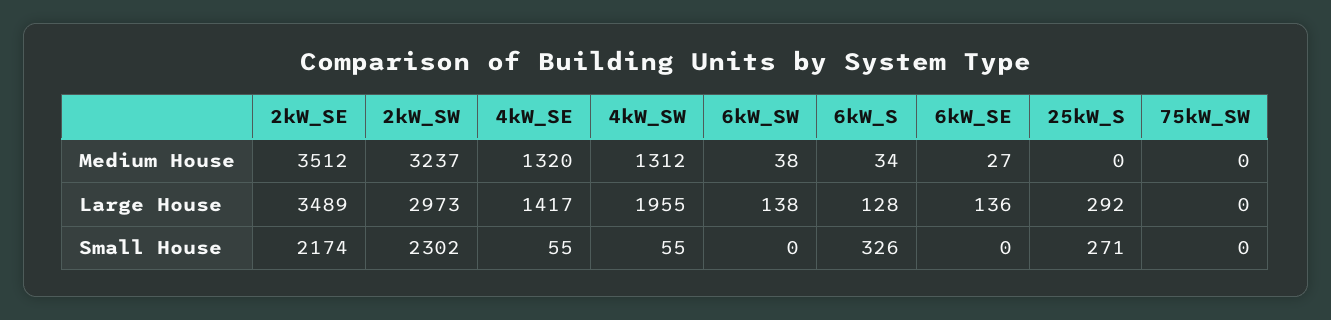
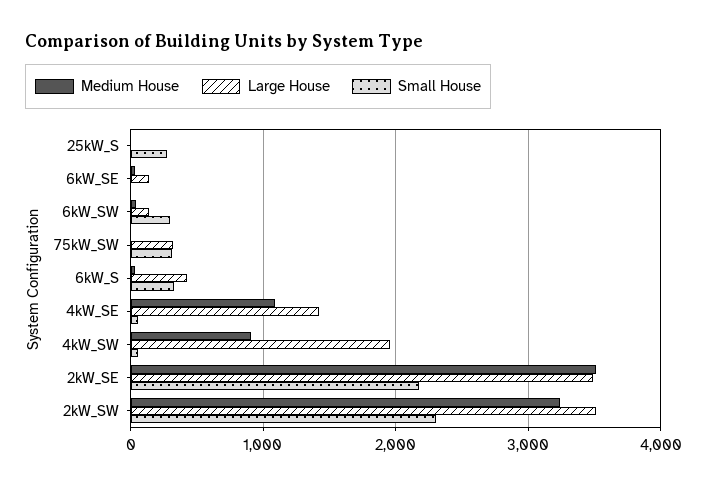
  {
    "Medium House": {
      "2kW_SE": 3512,
      "2kW_SW": 3237,
-     "4kW_SE": 1320,
+     "4kW_SE": 1100,
-     "4kW_SW": 1312,
+     "4kW_SW": 900,
      "6kW_SW": 38,
      "6kW_S": 34,
      "6kW_SE": 27,
      "25kW_S": 0,
      "75kW_SW": 0
    },
    "Large House": {
      "2kW_SE": 3489,
-     "2kW_SW": 2973,
+     "2kW_SW": 3500,
      "4kW_SE": 1417,
      "4kW_SW": 1955,
      "6kW_SW": 138,
-     "6kW_S": 128,
+     "6kW_S": 400,
      "6kW_SE": 136,
-     "25kW_S": 292,
+     "25kW_S": 0,
-     "75kW_SW": 0
+     "75kW_SW": 300
    },
    "Small House": {
      "2kW_SE": 2174,
      "2kW_SW": 2302,
      "4kW_SE": 55,
      "4kW_SW": 55,
-     "6kW_SW": 0,
+     "6kW_SW": 300,
      "6kW_S": 326,
      "6kW_SE": 0,
      "25kW_S": 271,
-     "75kW_SW": 0
+     "75kW_SW": 300
    }
  }

